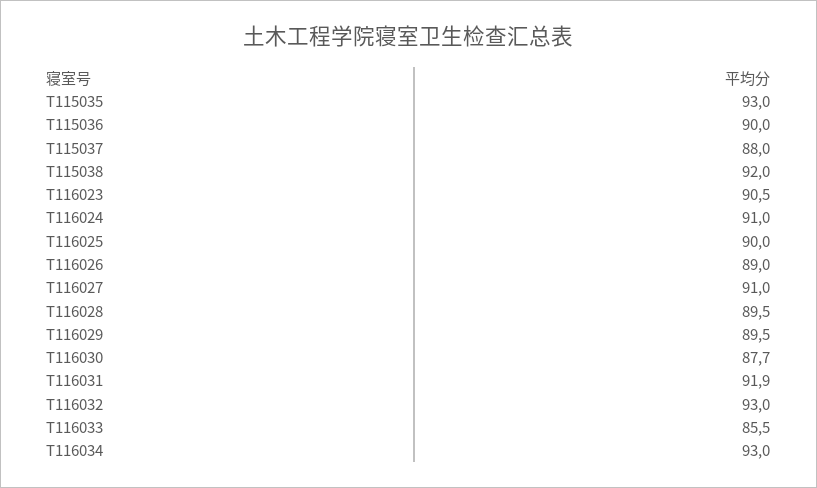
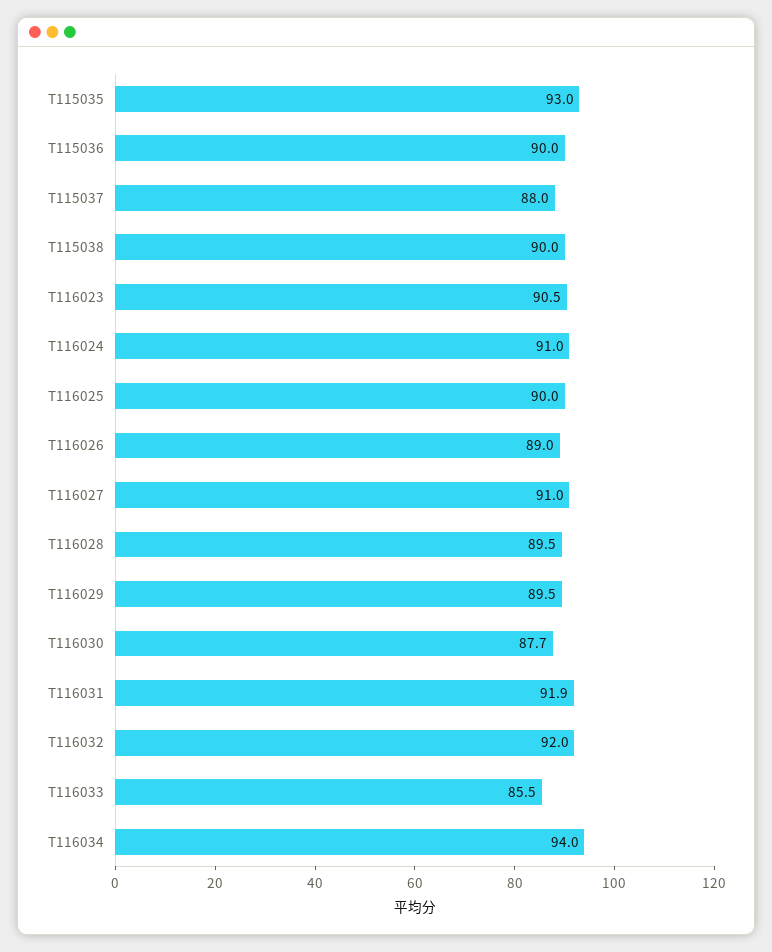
  {
    "T115035": 93,
    "T115036": 90,
    "T115037": 88,
-   "T115038": 92,
+   "T115038": 90,
    "T116023": 90.5,
    "T116024": 91,
    "T116025": 90,
    "T116026": 89,
    "T116027": 91,
    "T116028": 89.5,
    "T116029": 89.5,
    "T116030": 87.7,
    "T116031": 91.9,
-   "T116032": 93,
+   "T116032": 92,
    "T116033": 85.5,
-   "T116034": 93
+   "T116034": 94
  }

